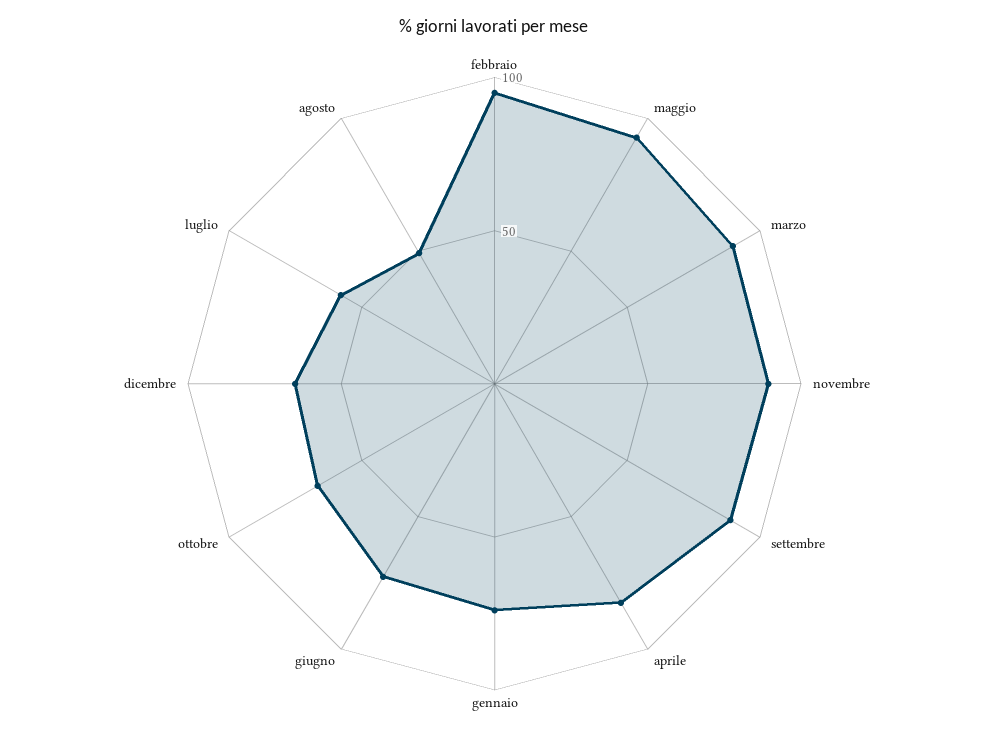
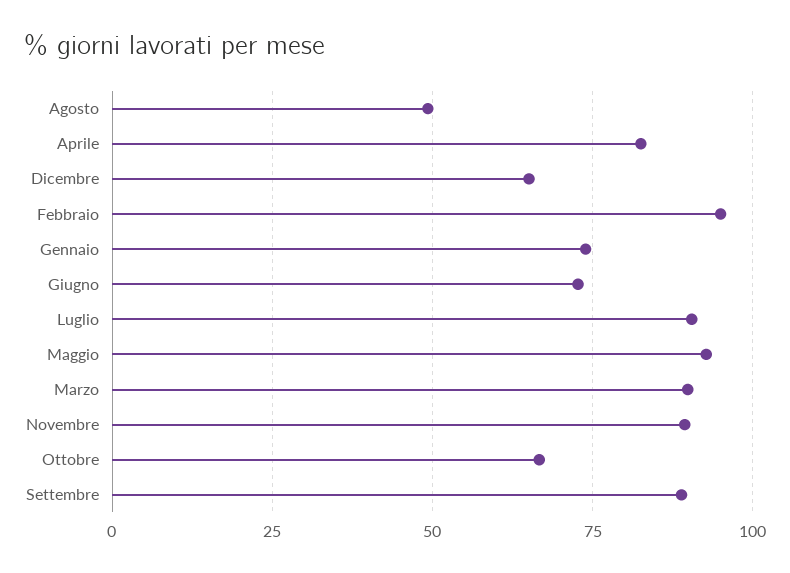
  {
    "febbraio": 95,
    "maggio": 92.5,
    "marzo": 90,
    "novembre": 90,
    "settembre": 90,
    "aprile": 82.5,
    "gennaio": 75,
    "giugno": 72.5,
    "ottobre": 67.5,
    "dicembre": 65,
-   "luglio": 60,
+   "luglio": 90,
    "agosto": 50
  }

